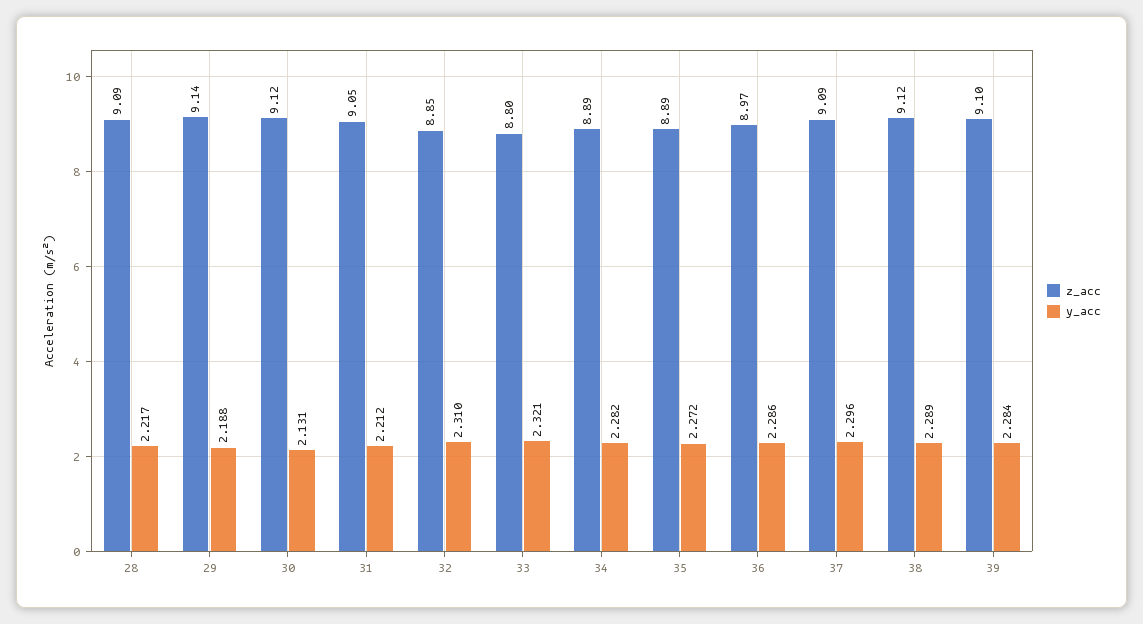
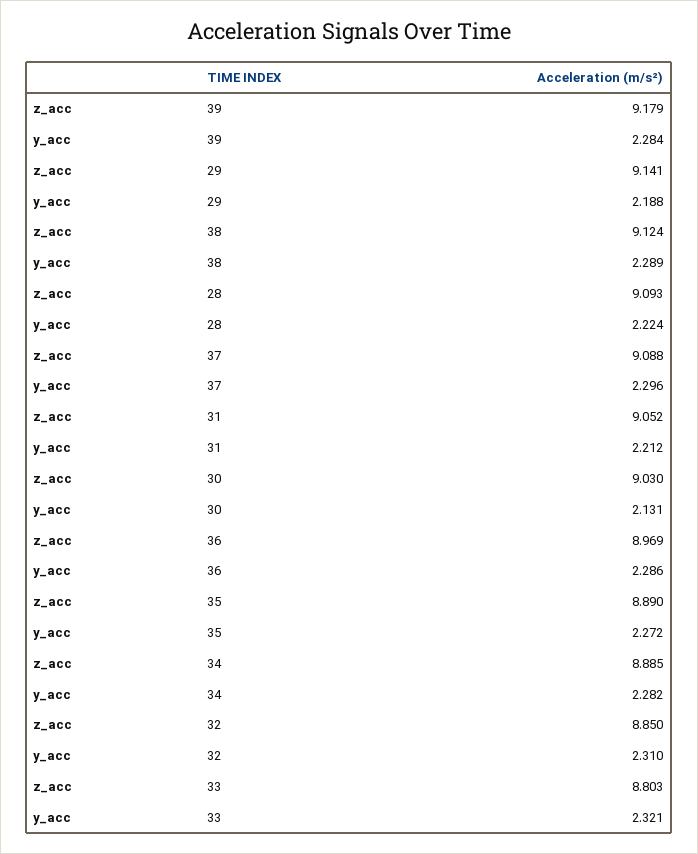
  {
    "z_acc": {
      "28": 9.093,
      "29": 9.141,
-     "30": 9.12,
+     "30": 9.03,
      "31": 9.052,
      "32": 8.85,
      "33": 8.803,
      "34": 8.885,
      "35": 8.89,
      "36": 8.969,
      "37": 9.088,
      "38": 9.124,
-     "39": 9.1
+     "39": 9.179
    },
    "y_acc": {
-     "28": 2.217,
+     "28": 2.224,
      "29": 2.188,
      "30": 2.131,
      "31": 2.212,
      "32": 2.31,
      "33": 2.321,
      "34": 2.282,
      "35": 2.272,
      "36": 2.286,
      "37": 2.296,
      "38": 2.289,
      "39": 2.284
    }
  }

